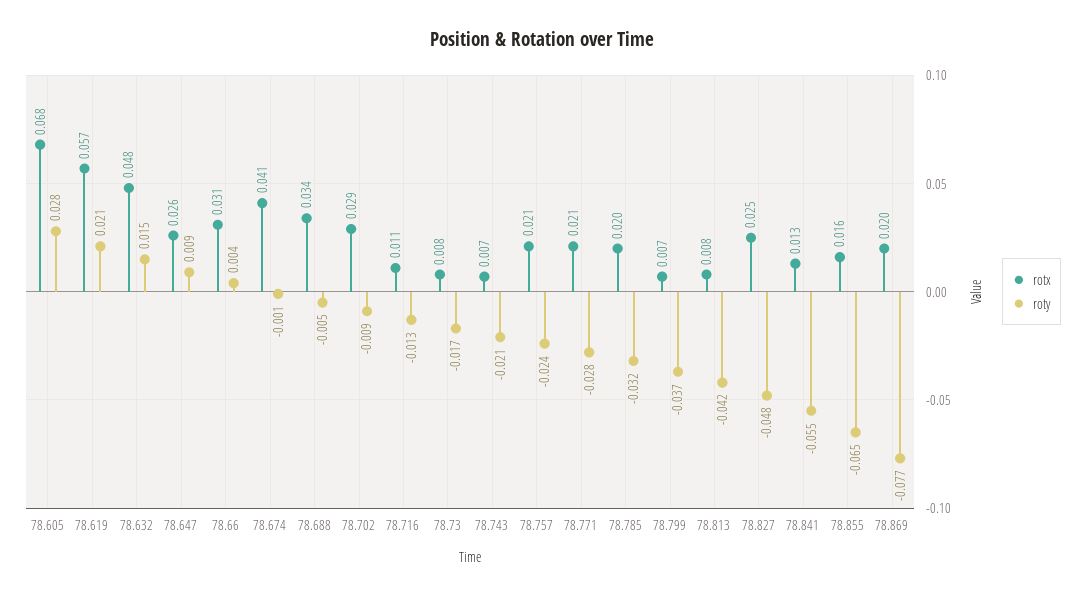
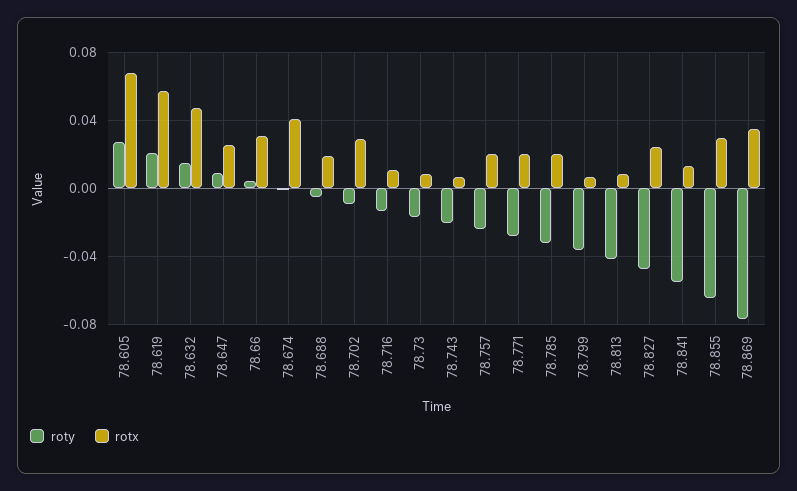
  {
    "rotx": {
      "78.605": 0.068,
      "78.619": 0.057,
      "78.632": 0.048,
      "78.647": 0.026,
      "78.66": 0.031,
      "78.674": 0.041,
-     "78.688": 0.034,
+     "78.688": 0.02,
      "78.702": 0.029,
      "78.716": 0.011,
      "78.73": 0.008,
      "78.743": 0.007,
      "78.757": 0.021,
      "78.771": 0.021,
      "78.785": 0.02,
      "78.799": 0.007,
      "78.813": 0.008,
      "78.827": 0.025,
      "78.841": 0.013,
-     "78.855": 0.016,
+     "78.855": 0.03,
-     "78.869": 0.02
+     "78.869": 0.035
    },
    "roty": {
      "78.605": 0.028,
      "78.619": 0.021,
      "78.632": 0.015,
      "78.647": 0.009,
      "78.66": 0.004,
      "78.674": -0.001,
      "78.688": -0.005,
      "78.702": -0.009,
      "78.716": -0.013,
      "78.73": -0.017,
      "78.743": -0.021,
      "78.757": -0.024,
      "78.771": -0.028,
      "78.785": -0.032,
      "78.799": -0.037,
      "78.813": -0.042,
      "78.827": -0.048,
      "78.841": -0.055,
      "78.855": -0.065,
      "78.869": -0.077
    }
  }

